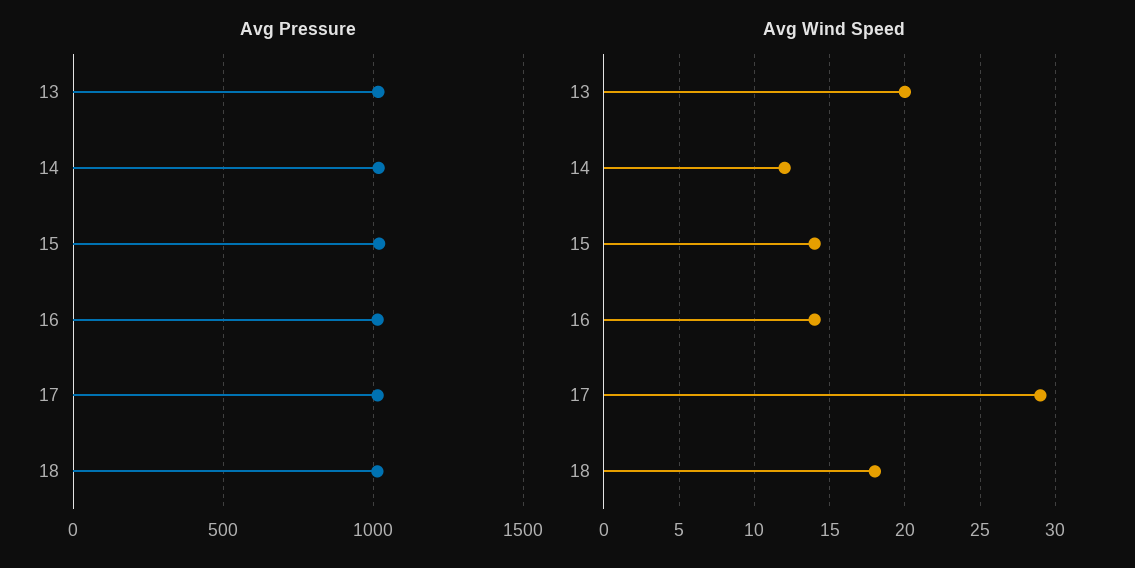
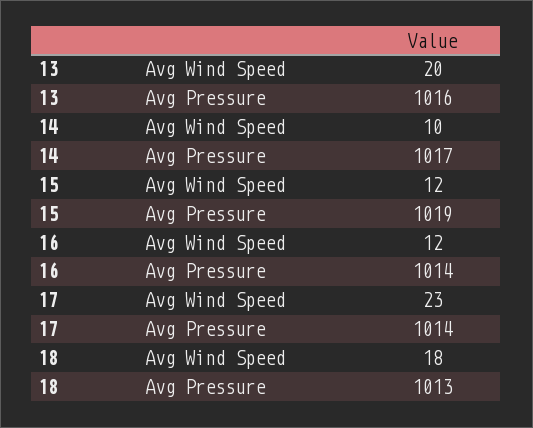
  {
    "Avg Pressure": {
      "13": 1016,
      "14": 1017,
      "15": 1019,
      "16": 1014,
      "17": 1014,
      "18": 1013
    },
    "Avg Wind Speed": {
      "13": 20,
-     "14": 12,
+     "14": 10,
-     "15": 14,
+     "15": 12,
-     "16": 14,
+     "16": 12,
-     "17": 29,
+     "17": 23,
      "18": 18
    }
  }

